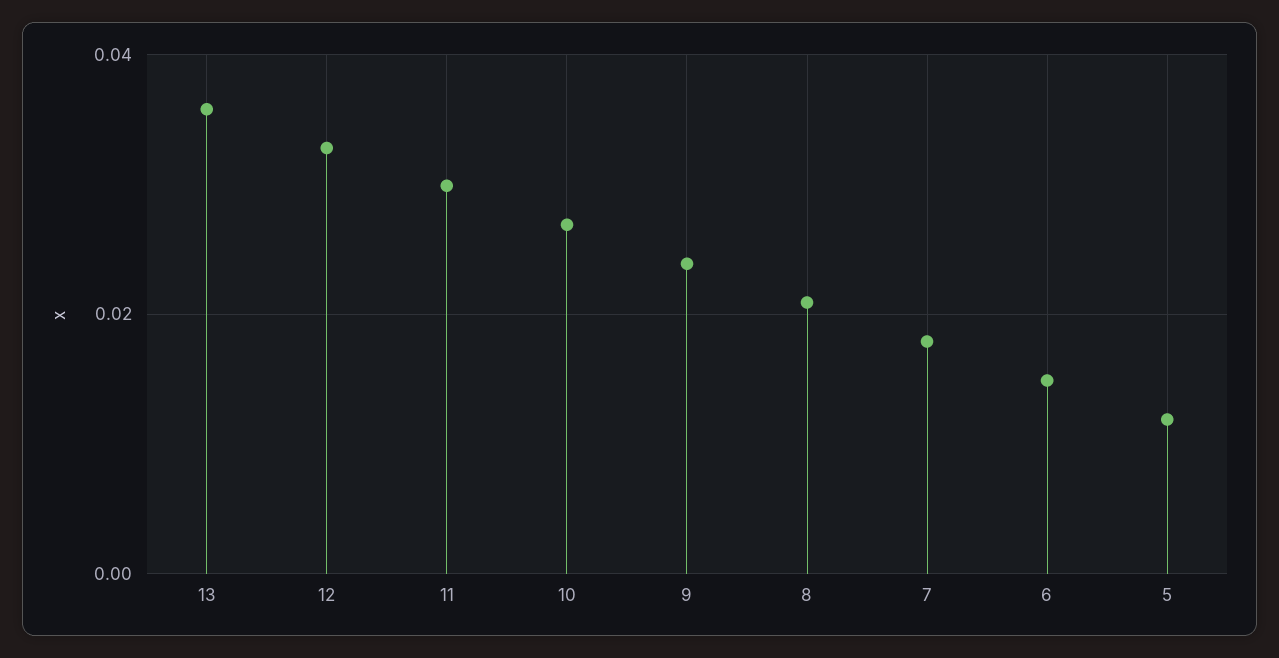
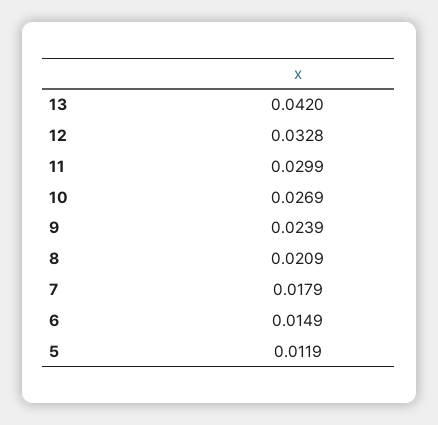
  {
-   "13": 0.036,
+   "13": 0.042,
    "12": 0.0328,
    "11": 0.0299,
    "10": 0.0269,
    "9": 0.0239,
    "8": 0.0209,
    "7": 0.0179,
    "6": 0.0149,
    "5": 0.0119
  }

